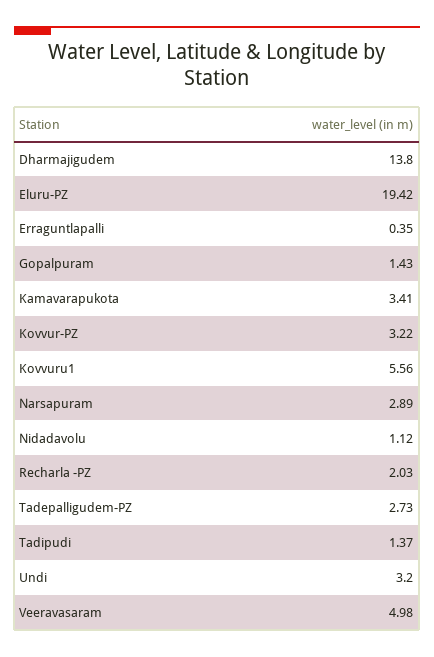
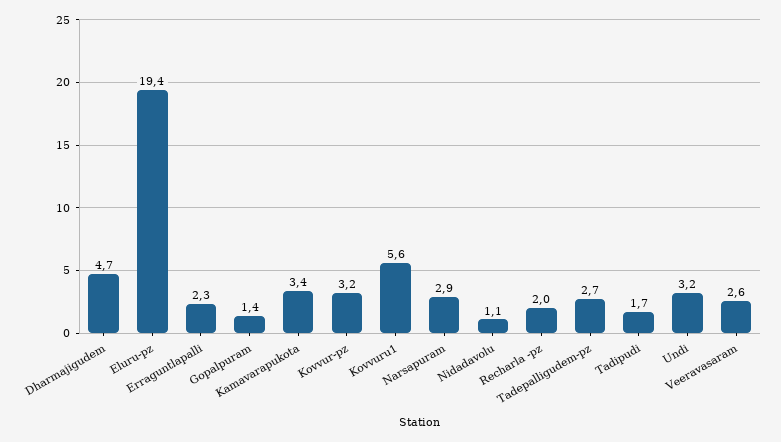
  {
-   "Dharmajigudem": 13.8,
+   "Dharmajigudem": 4.7,
    "Eluru-PZ": 19.42,
-   "Erraguntlapalli": 0.35,
+   "Erraguntlapalli": 2.3,
    "Gopalpuram": 1.43,
    "Kamavarapukota": 3.41,
    "Kovvur-PZ": 3.22,
    "Kovvuru1": 5.56,
    "Narsapuram": 2.89,
    "Nidadavolu": 1.12,
    "Recharla -PZ": 2.03,
    "Tadepalligudem-PZ": 2.73,
-   "Tadipudi": 1.37,
+   "Tadipudi": 1.7,
    "Undi": 3.2,
-   "Veeravasaram": 4.98
+   "Veeravasaram": 2.6
  }

